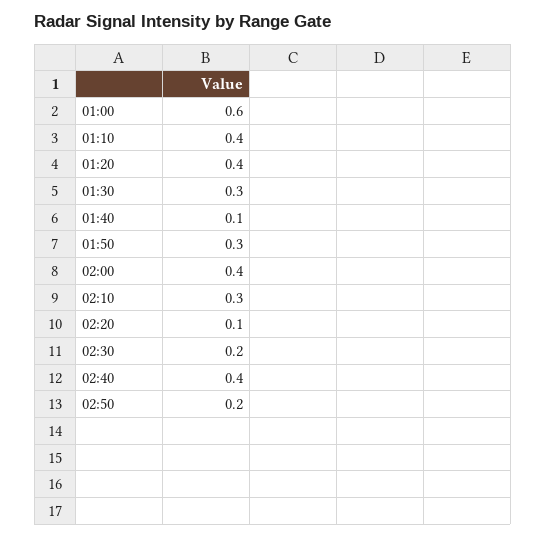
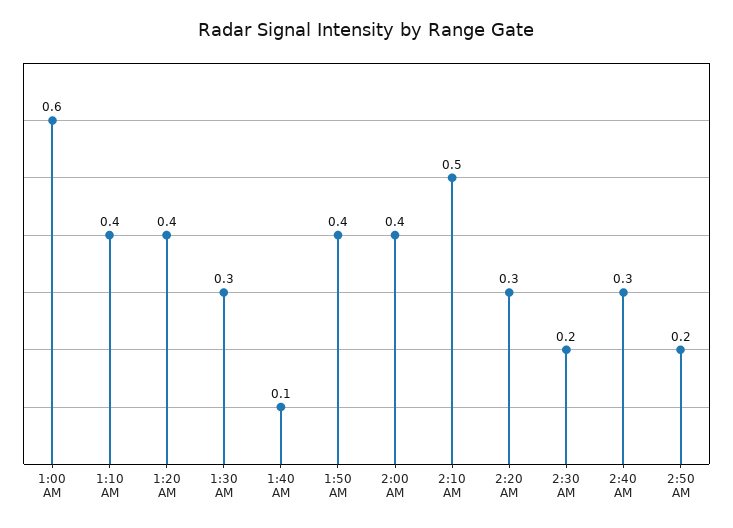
  {
    "01:00": 0.6,
    "01:10": 0.4,
    "01:20": 0.4,
    "01:30": 0.3,
    "01:40": 0.1,
-   "01:50": 0.3,
+   "01:50": 0.4,
    "02:00": 0.4,
-   "02:10": 0.3,
+   "02:10": 0.5,
-   "02:20": 0.1,
+   "02:20": 0.3,
    "02:30": 0.2,
-   "02:40": 0.4,
+   "02:40": 0.3,
    "02:50": 0.2
  }

